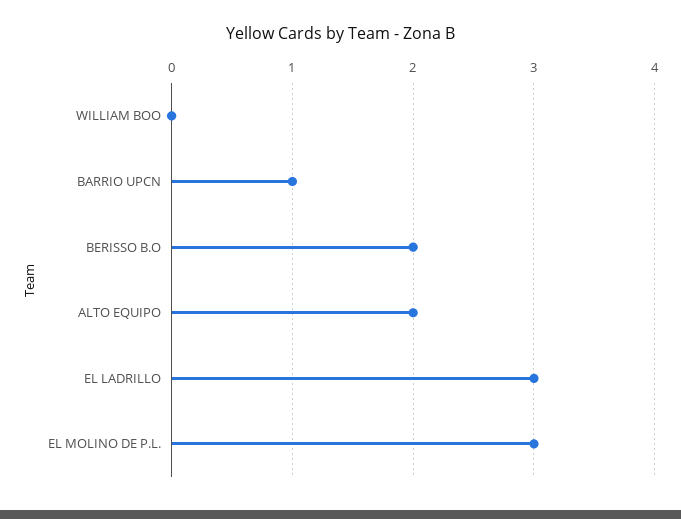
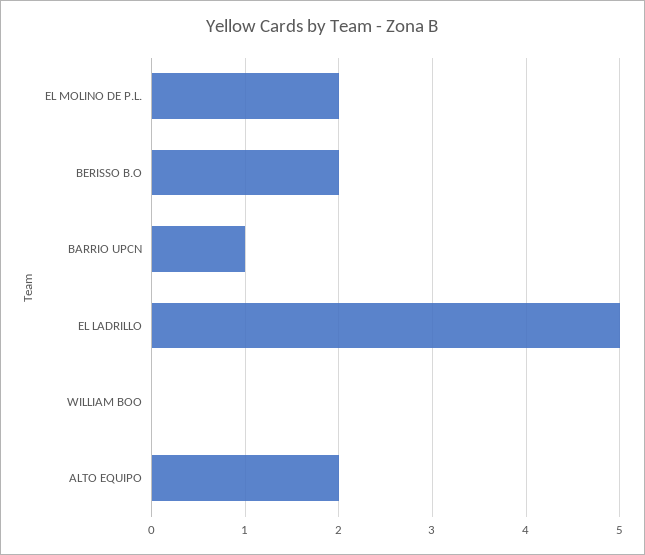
  {
    "WILLIAM BOO": 0,
    "BARRIO UPCN": 1,
    "BERISSO B.O": 2,
    "ALTO EQUIPO": 2,
-   "EL LADRILLO": 3,
+   "EL LADRILLO": 5,
-   "EL MOLINO DE P.L.": 3
+   "EL MOLINO DE P.L.": 2
  }

